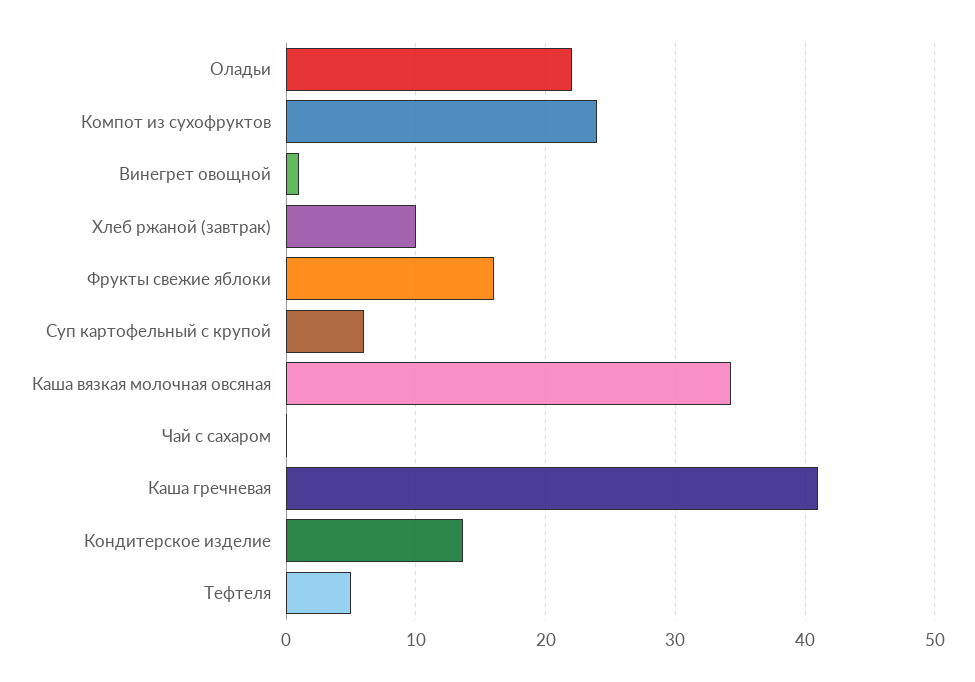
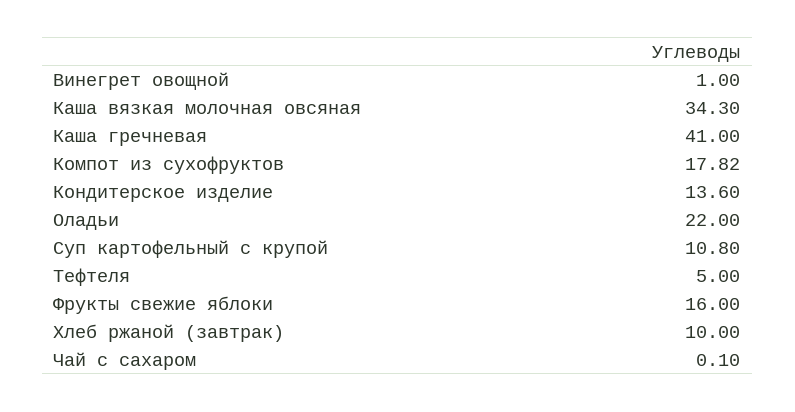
  {
    "Оладьи": 22,
-   "Компот из сухофруктов": 24,
+   "Компот из сухофруктов": 17.82,
    "Винегрет овощной": 1,
    "Хлеб ржаной (завтрак)": 10,
    "Фрукты свежие яблоки": 16,
-   "Суп картофельный с крупой": 6,
+   "Суп картофельный с крупой": 10.8,
    "Каша вязкая молочная овсяная": 34.3,
    "Чай с сахаром": 0.1,
    "Каша гречневая": 41,
    "Кондитерское изделие": 13.6,
    "Тефтеля": 5
  }

